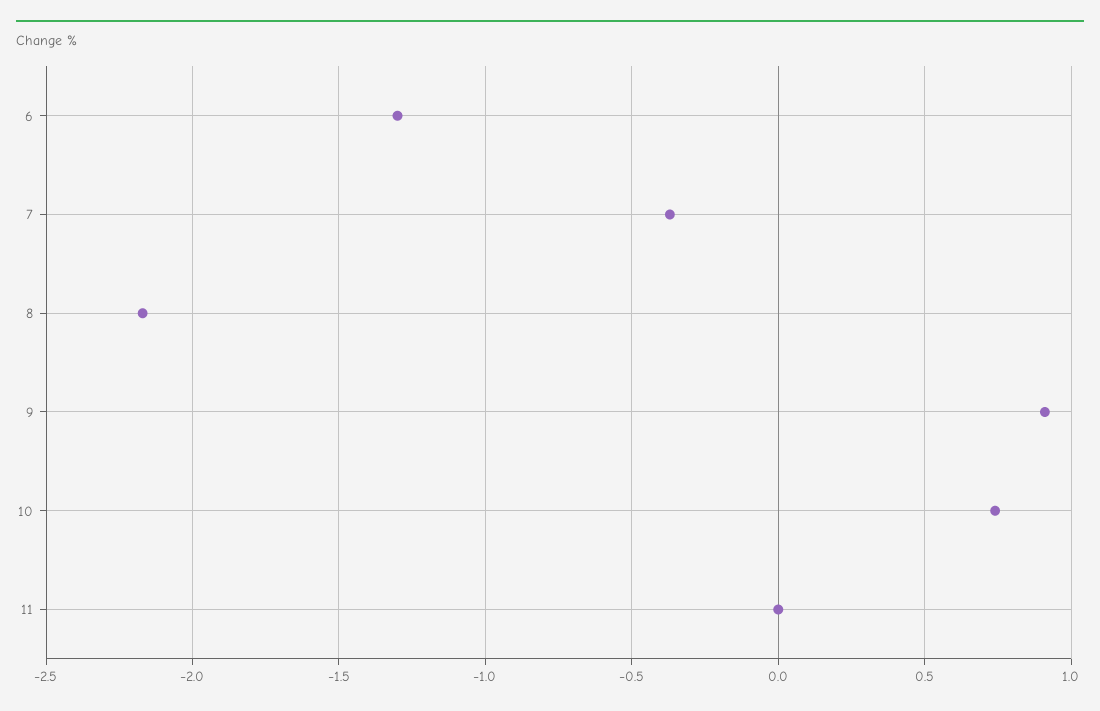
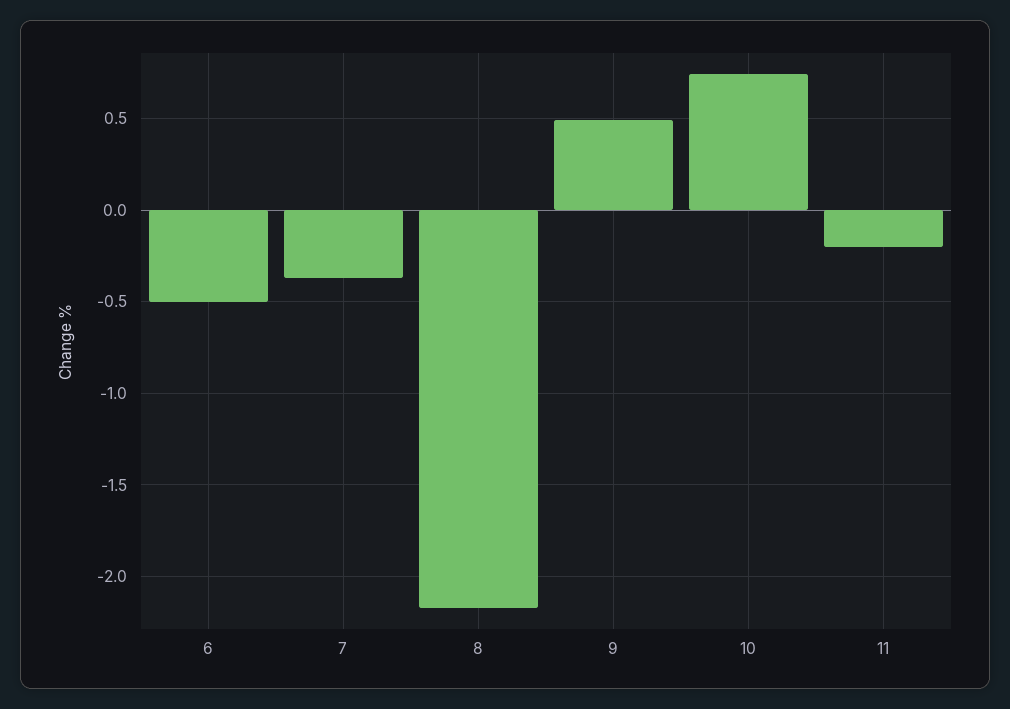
  {
-   "6": -1.3,
+   "6": -0.5,
    "7": -0.35,
    "8": -2.15,
-   "9": 0.9,
+   "9": 0.5,
    "10": 0.75,
-   "11": 0
+   "11": -0.2
  }

